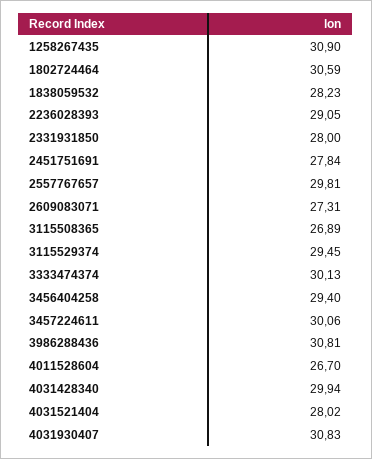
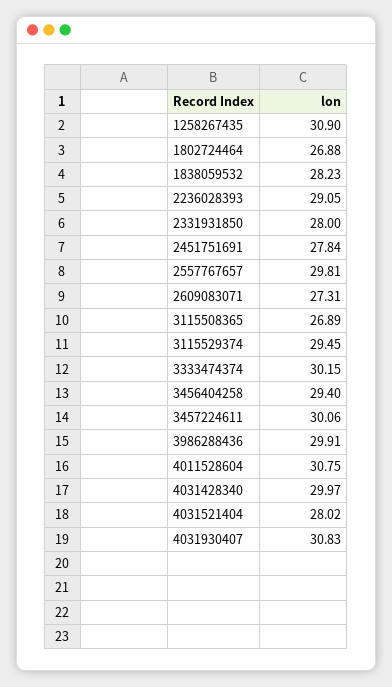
  {
    "1258267435": 30.9,
-   "1802724464": 30.59,
+   "1802724464": 26.88,
    "1838059532": 28.23,
    "2236028393": 29.05,
    "2331931850": 28,
    "2451751691": 27.84,
    "2557767657": 29.81,
    "2609083071": 27.31,
    "3115508365": 26.89,
    "3115529374": 29.45,
-   "3333474374": 30.13,
+   "3333474374": 30.15,
    "3456404258": 29.4,
    "3457224611": 30.06,
-   "3986288436": 30.81,
+   "3986288436": 29.91,
-   "4011528604": 26.7,
+   "4011528604": 30.75,
-   "4031428340": 29.94,
+   "4031428340": 29.97,
    "4031521404": 28.02,
    "4031930407": 30.83
  }

